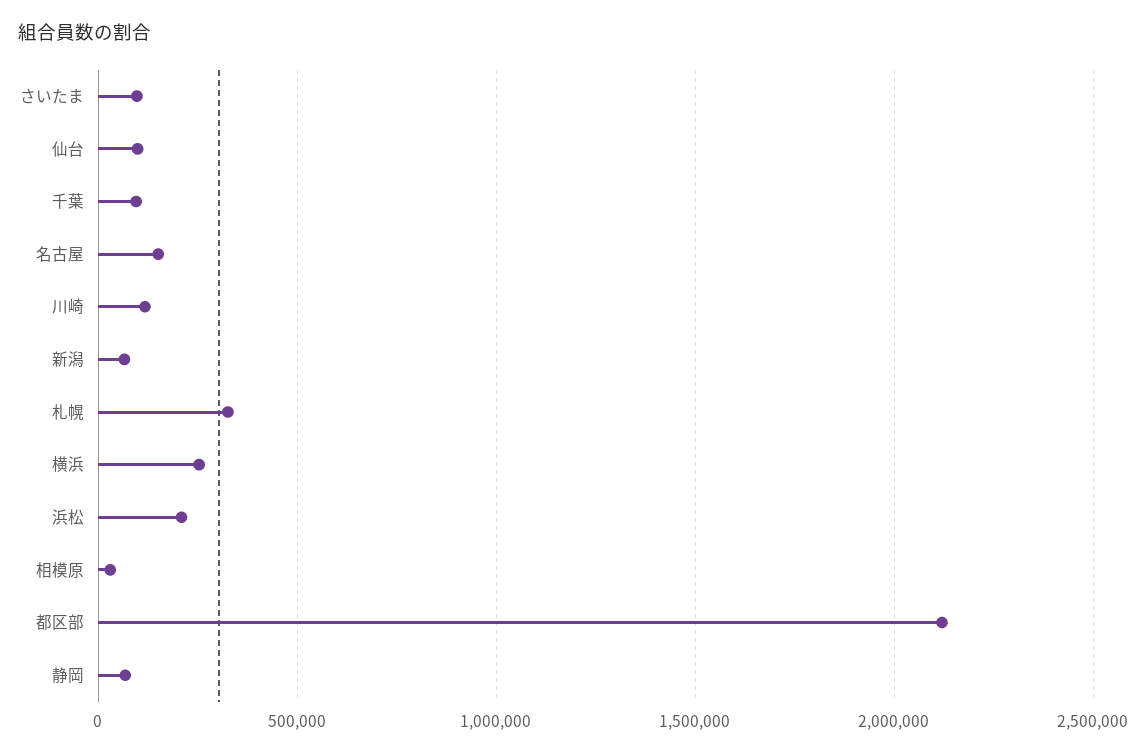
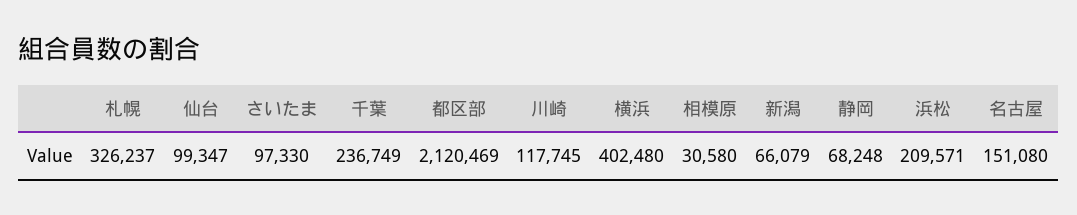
  {
    "さいたま": 97330,
    "仙台": 99347,
-   "千葉": 100000,
+   "千葉": 236749,
    "名古屋": 151080,
    "川崎": 117745,
    "新潟": 66079,
    "札幌": 326237,
-   "横浜": 250000,
+   "横浜": 402480,
    "浜松": 209571,
    "相模原": 30580,
    "都区部": 2120469,
    "静岡": 68248
  }

